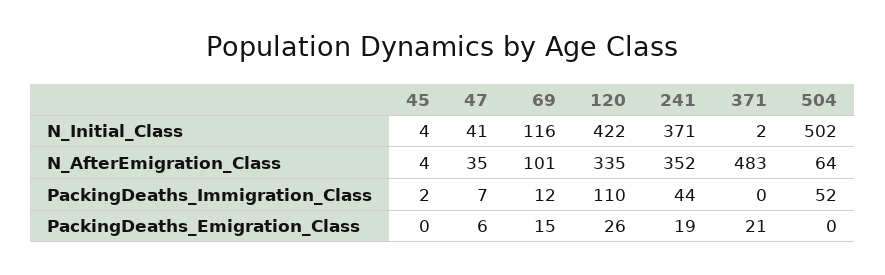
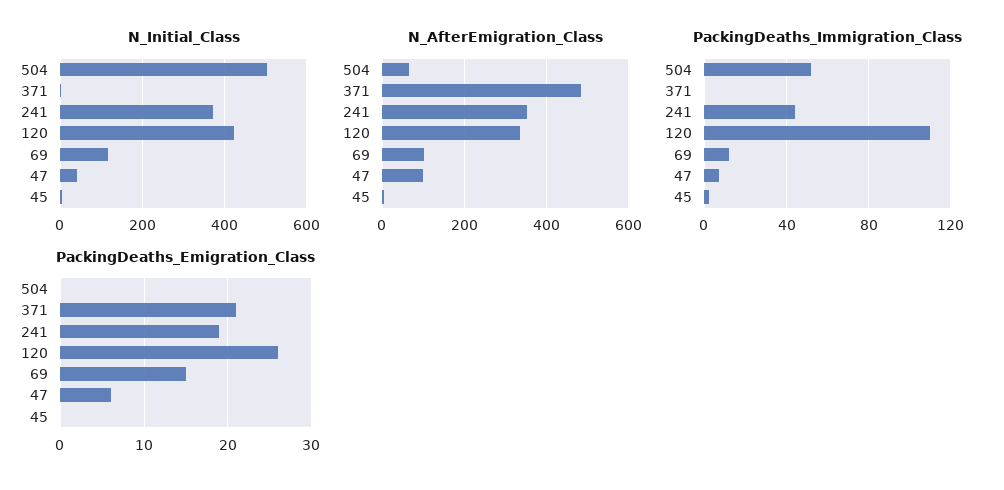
  {
    "N_Initial_Class": {
      "45": 4,
      "47": 41,
      "69": 116,
      "120": 422,
      "241": 371,
      "371": 2,
      "504": 502
    },
    "N_AfterEmigration_Class": {
      "45": 4,
-     "47": 35,
+     "47": 100,
      "69": 101,
      "120": 335,
      "241": 352,
      "371": 483,
      "504": 64
    },
    "PackingDeaths_Immigration_Class": {
      "45": 2,
      "47": 7,
      "69": 12,
      "120": 110,
      "241": 44,
      "371": 0,
      "504": 52
    },
    "PackingDeaths_Emigration_Class": {
      "45": 0,
      "47": 6,
      "69": 15,
      "120": 26,
      "241": 19,
      "371": 21,
      "504": 0
    }
  }

